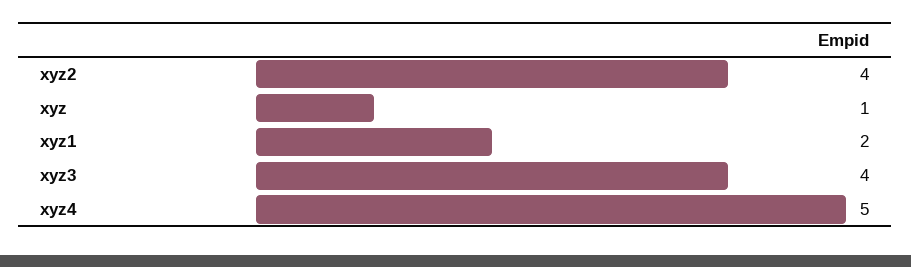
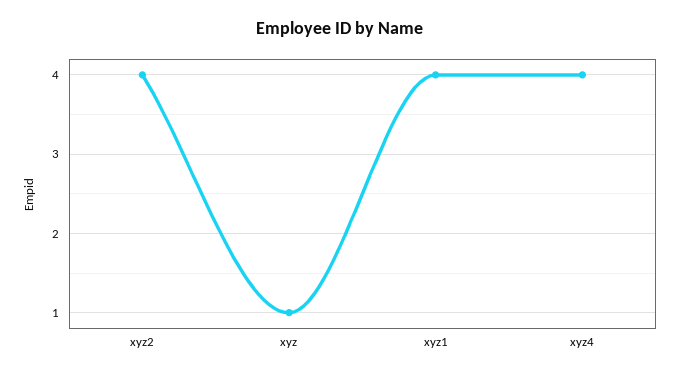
  {
    "xyz2": 4,
    "xyz": 1,
-   "xyz1": 2,
+   "xyz1": 4,
-   "xyz3": 4,
-   "xyz4": 5
+   "xyz4": 4
  }

